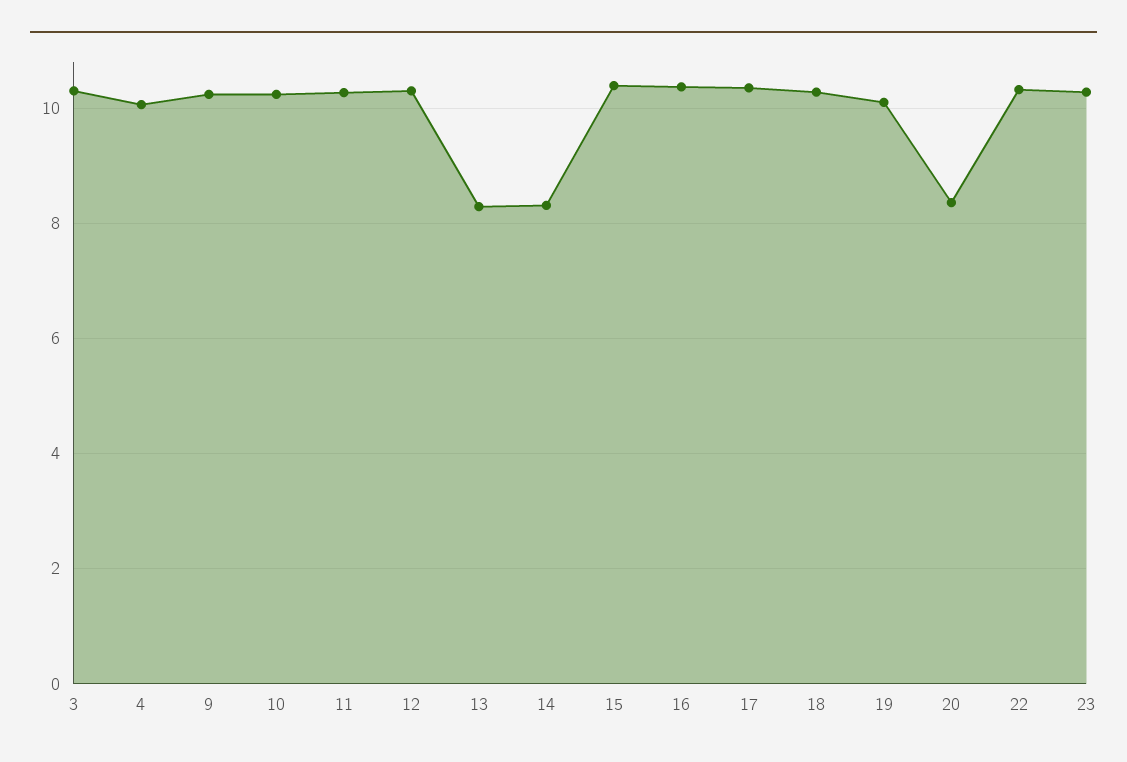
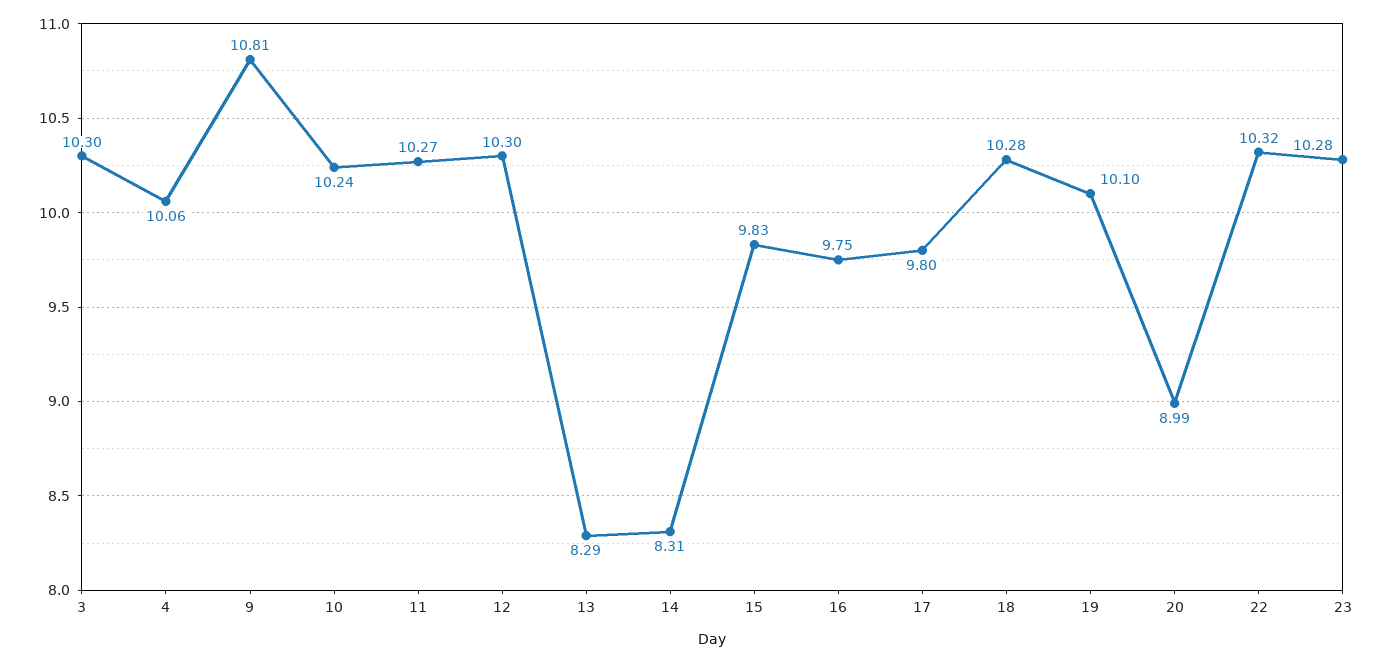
  {
    "3": 10.3,
    "4": 10.06,
-   "9": 10.2,
+   "9": 10.81,
    "10": 10.24,
    "11": 10.27,
    "12": 10.3,
    "13": 8.29,
    "14": 8.31,
-   "15": 10.4,
+   "15": 9.83,
-   "16": 10.4,
+   "16": 9.75,
-   "17": 10.4,
+   "17": 9.8,
    "18": 10.28,
    "19": 10.1,
-   "20": 8.4,
+   "20": 8.99,
    "22": 10.32,
    "23": 10.28
  }

